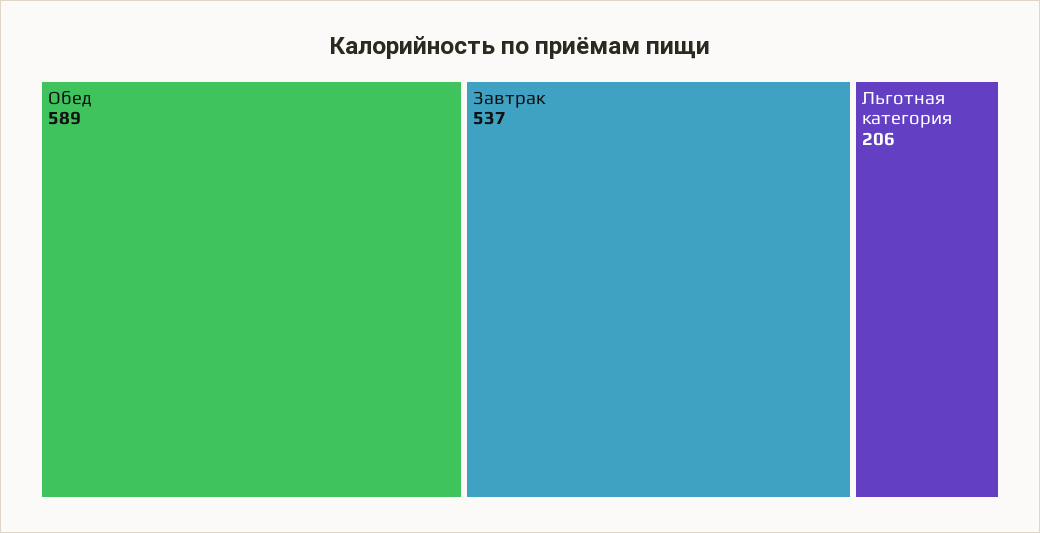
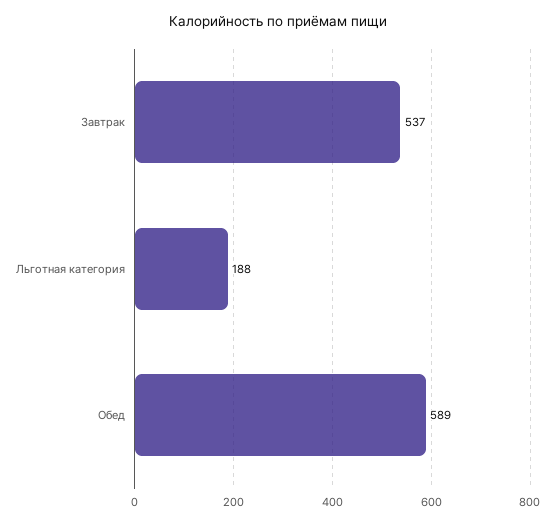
  {
    "Обед": 589,
    "Завтрак": 537,
-   "Льготная категория": 206
+   "Льготная категория": 188
  }

